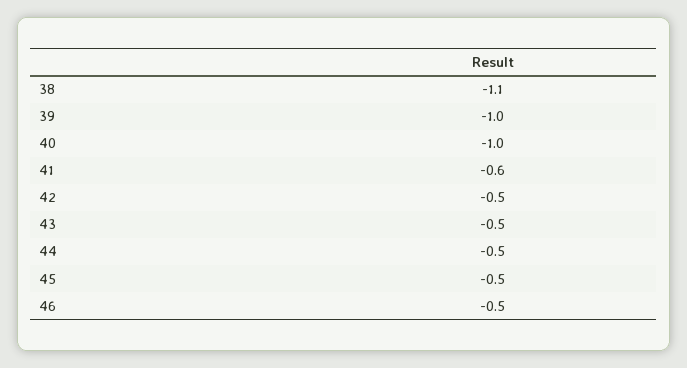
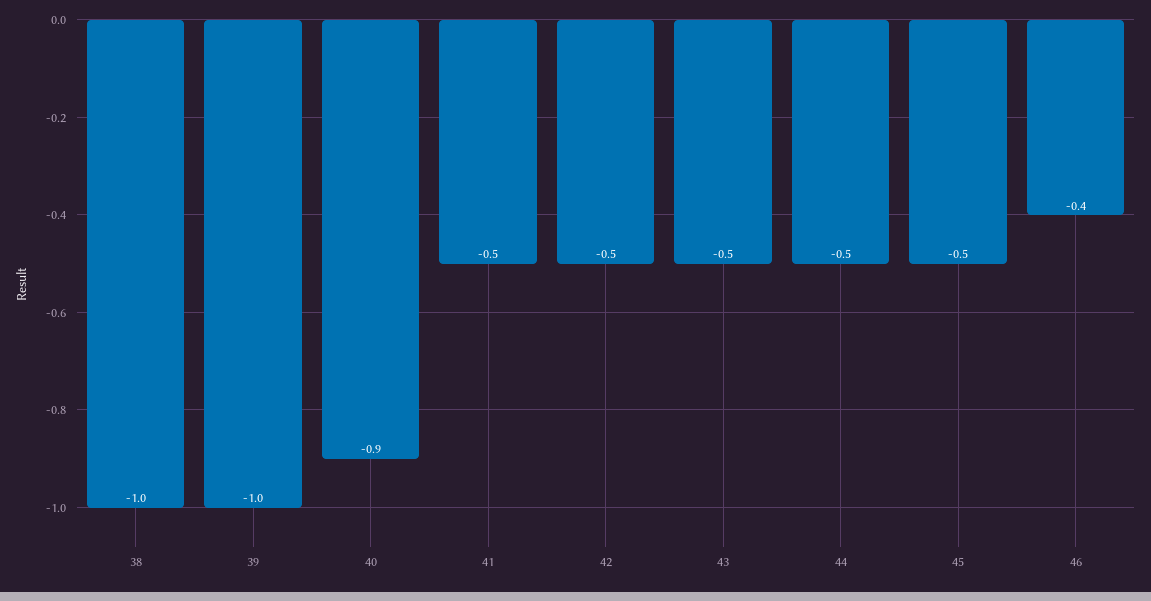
  {
-   "38": -1.1,
+   "38": -1,
    "39": -1,
-   "40": -1,
+   "40": -0.9,
-   "41": -0.6,
+   "41": -0.5,
    "42": -0.5,
    "43": -0.5,
    "44": -0.5,
    "45": -0.5,
-   "46": -0.5
+   "46": -0.4
  }

